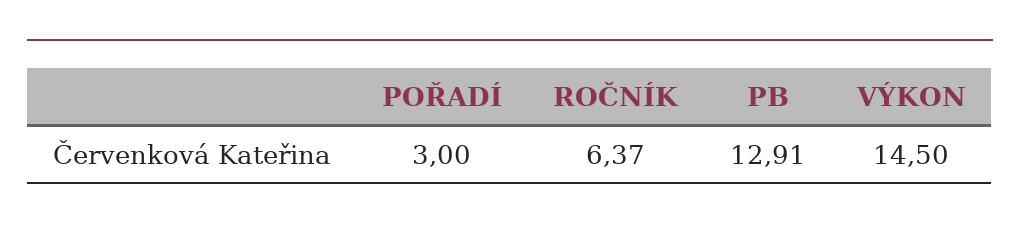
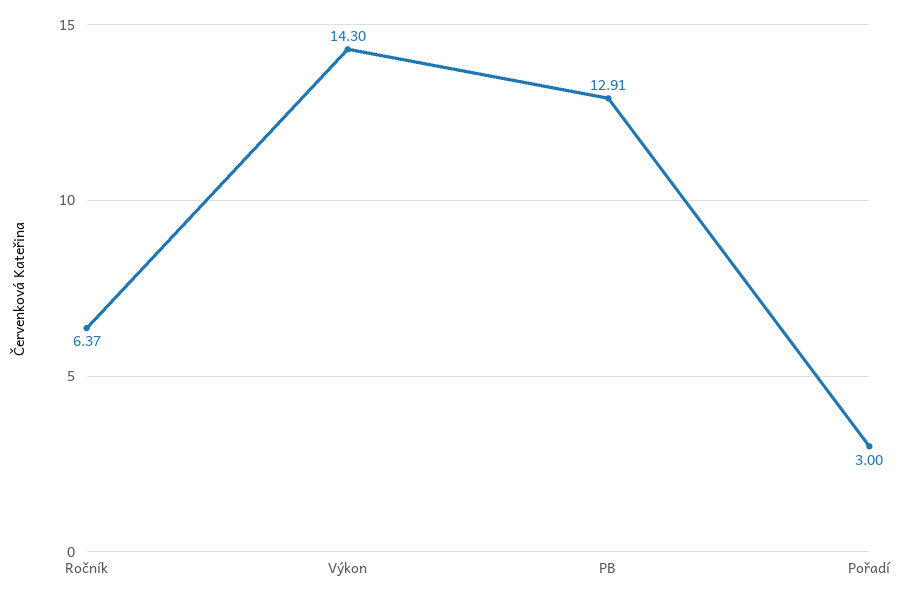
  {
    "POŘADÍ": 3,
    "ROČNÍK": 6.37,
    "PB": 12.91,
-   "VÝKON": 14.5
+   "VÝKON": 14.3
  }

